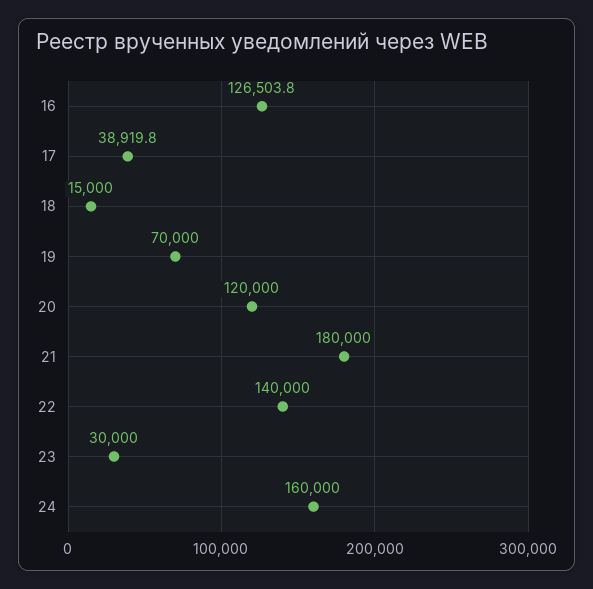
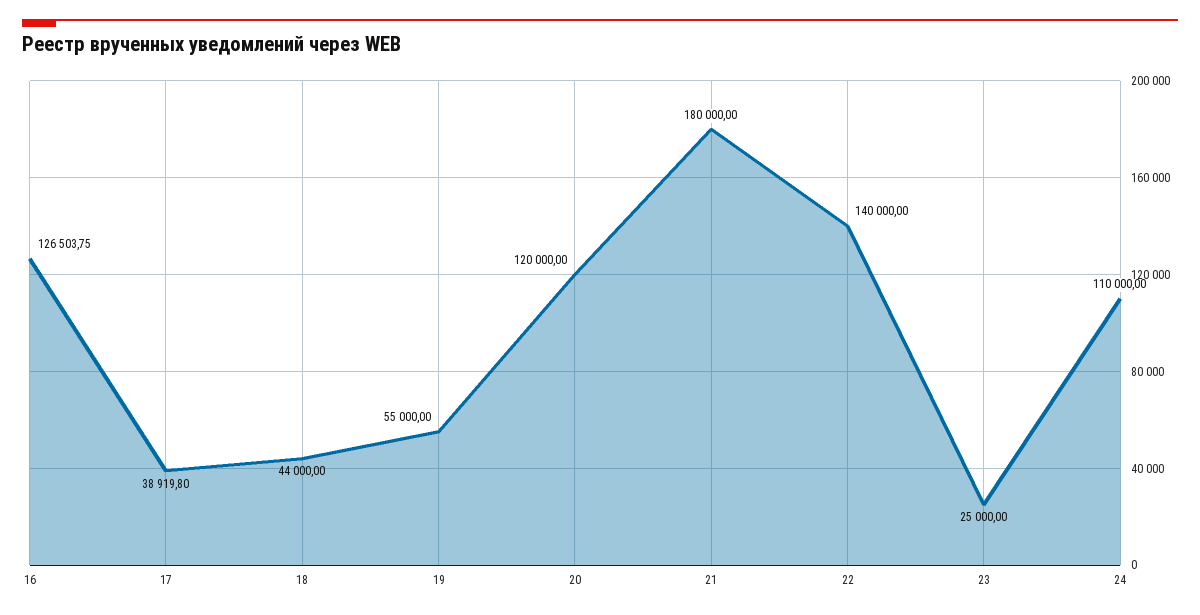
  {
    "16": 126503.75,
    "17": 38919.8,
-   "18": 15000,
+   "18": 44000,
-   "19": 70000,
+   "19": 55000,
    "20": 120000,
    "21": 180000,
    "22": 140000,
-   "23": 30000,
+   "23": 25000,
-   "24": 160000
+   "24": 110000
  }

